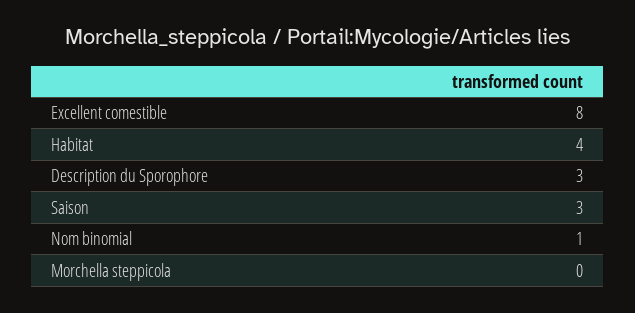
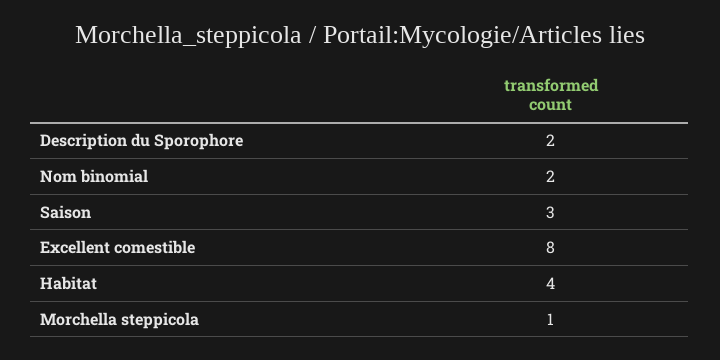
  {
    "Excellent comestible": 8,
    "Habitat": 4,
-   "Description du Sporophore": 3,
+   "Description du Sporophore": 2,
    "Saison": 3,
-   "Nom binomial": 1,
+   "Nom binomial": 2,
-   "Morchella steppicola": 0
+   "Morchella steppicola": 1
  }

